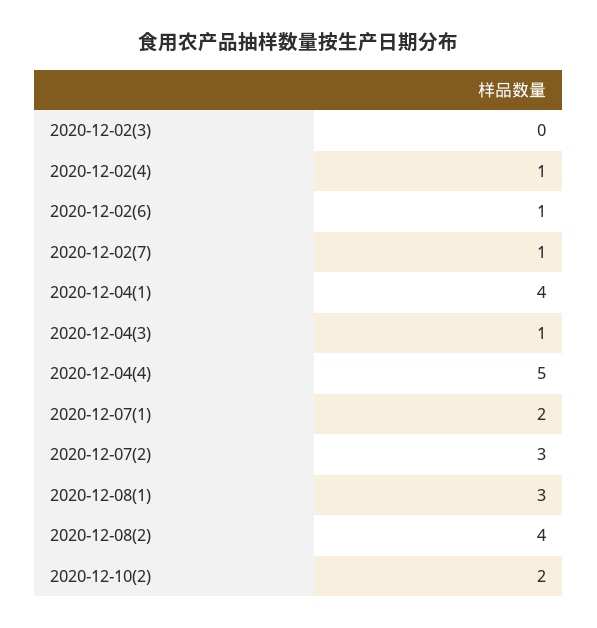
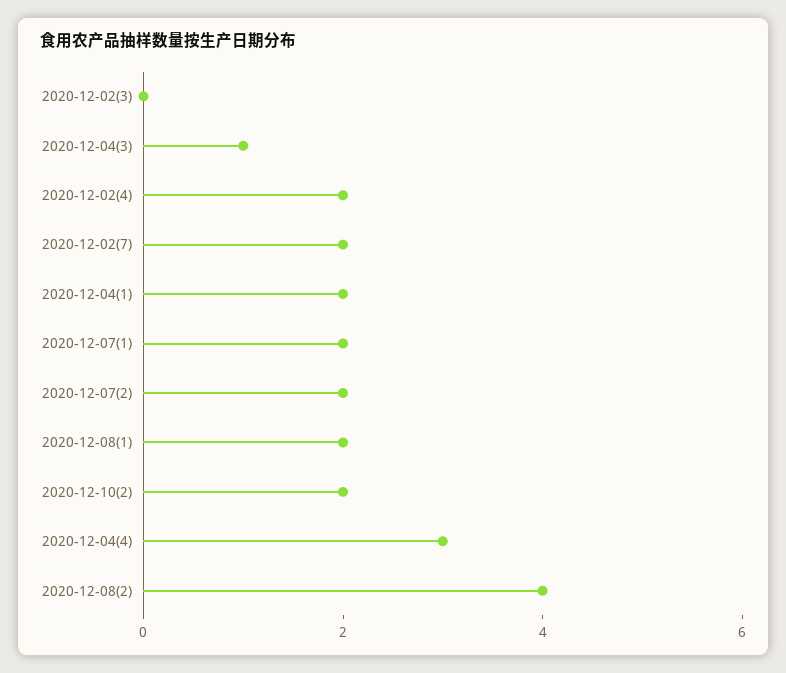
  {
    "2020-12-02(3)": 0,
-   "2020-12-02(4)": 1,
+   "2020-12-02(4)": 2,
-   "2020-12-02(6)": 1,
-   "2020-12-02(7)": 1,
+   "2020-12-02(7)": 2,
-   "2020-12-04(1)": 4,
+   "2020-12-04(1)": 2,
    "2020-12-04(3)": 1,
-   "2020-12-04(4)": 5,
+   "2020-12-04(4)": 3,
    "2020-12-07(1)": 2,
-   "2020-12-07(2)": 3,
+   "2020-12-07(2)": 2,
-   "2020-12-08(1)": 3,
+   "2020-12-08(1)": 2,
    "2020-12-08(2)": 4,
    "2020-12-10(2)": 2
  }

